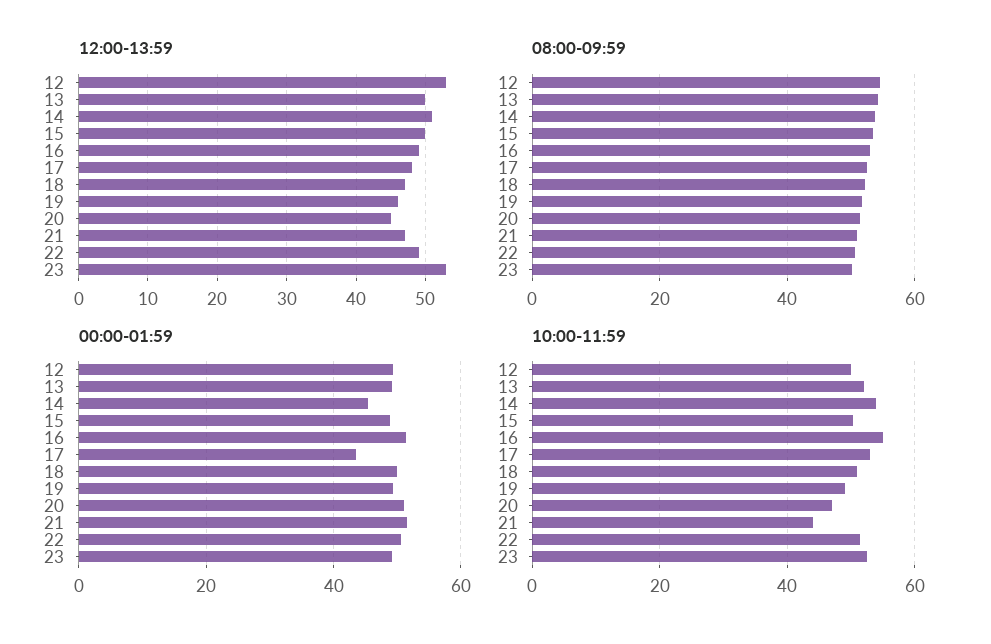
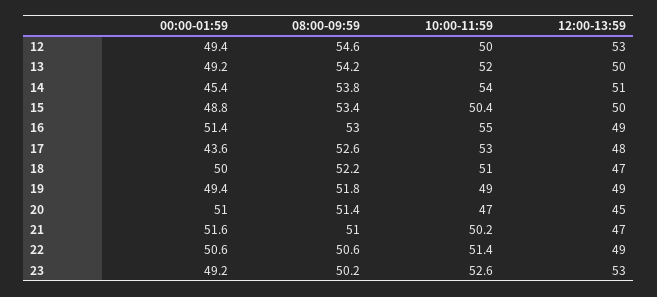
  {
    "12:00-13:59": {
      "12": 53,
      "13": 50,
      "14": 51,
      "15": 50,
      "16": 49,
      "17": 48,
      "18": 47,
-     "19": 46,
+     "19": 49,
      "20": 45,
      "21": 47,
      "22": 49,
      "23": 53
    },
    "08:00-09:59": {
      "12": 54.6,
      "13": 54.2,
      "14": 53.8,
      "15": 53.4,
      "16": 53,
      "17": 52.6,
      "18": 52.2,
      "19": 51.8,
      "20": 51.4,
      "21": 51,
      "22": 50.6,
      "23": 50.2
    },
    "00:00-01:59": {
      "12": 49.4,
      "13": 49.2,
      "14": 45.4,
      "15": 48.8,
      "16": 51.4,
      "17": 43.6,
      "18": 50,
      "19": 49.4,
      "20": 51,
      "21": 51.6,
      "22": 50.6,
      "23": 49.2
    },
    "10:00-11:59": {
      "12": 50,
      "13": 52,
      "14": 54,
      "15": 50.4,
      "16": 55,
      "17": 53,
      "18": 51,
      "19": 49,
      "20": 47,
-     "21": 44,
+     "21": 50.2,
      "22": 51.4,
      "23": 52.6
    }
  }

